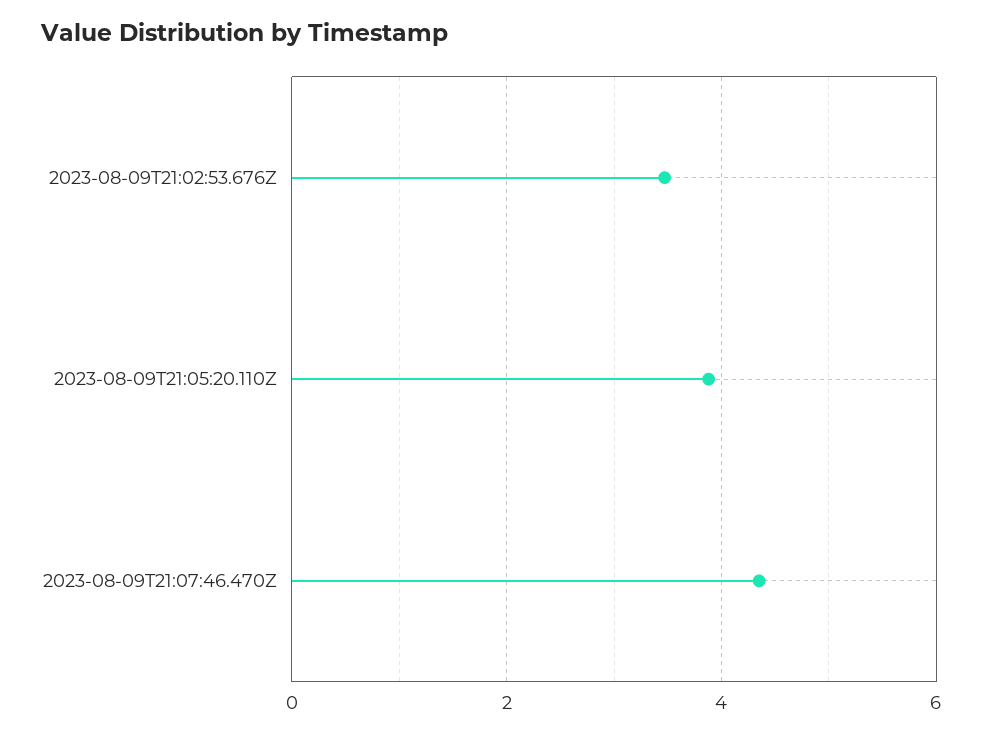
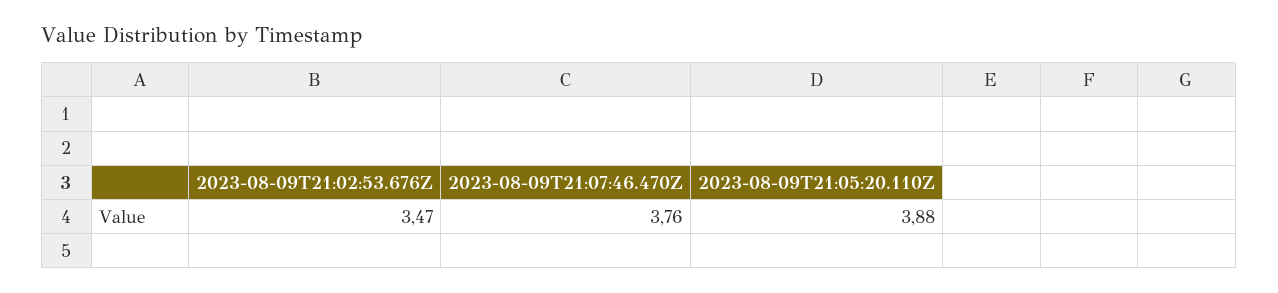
  {
    "2023-08-09T21:02:53.676Z": 3.47,
    "2023-08-09T21:05:20.110Z": 3.88,
-   "2023-08-09T21:07:46.470Z": 4.4
+   "2023-08-09T21:07:46.470Z": 3.76
  }

